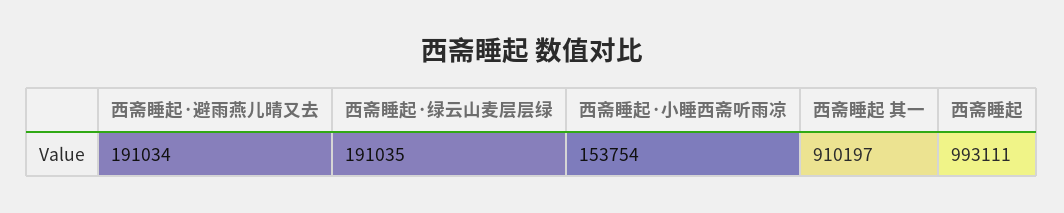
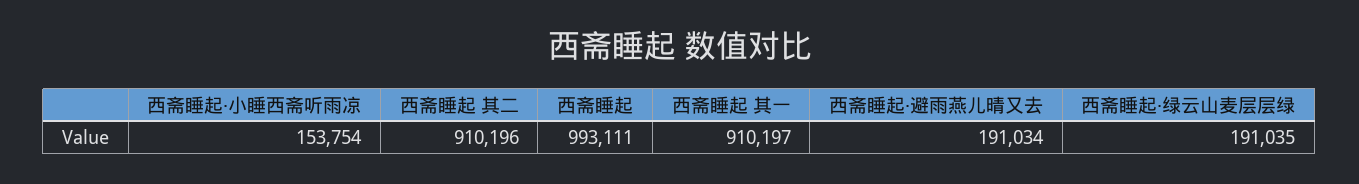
  {
    "西斋睡起·避雨燕儿晴又去": 191034,
    "西斋睡起·绿云山麦层层绿": 191035,
    "西斋睡起·小睡西斋听雨凉": 153754,
    "西斋睡起 其一": 910197,
-   "西斋睡起": 993111
+   "西斋睡起": 993111,
+   "西斋睡起 其二": 910196
  }

